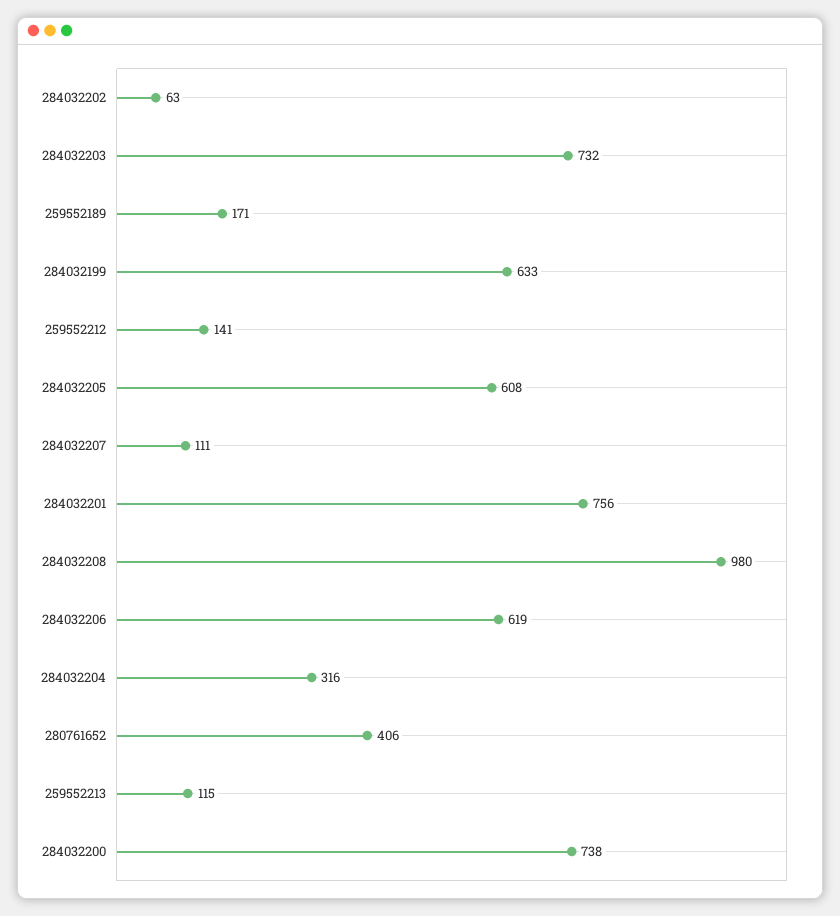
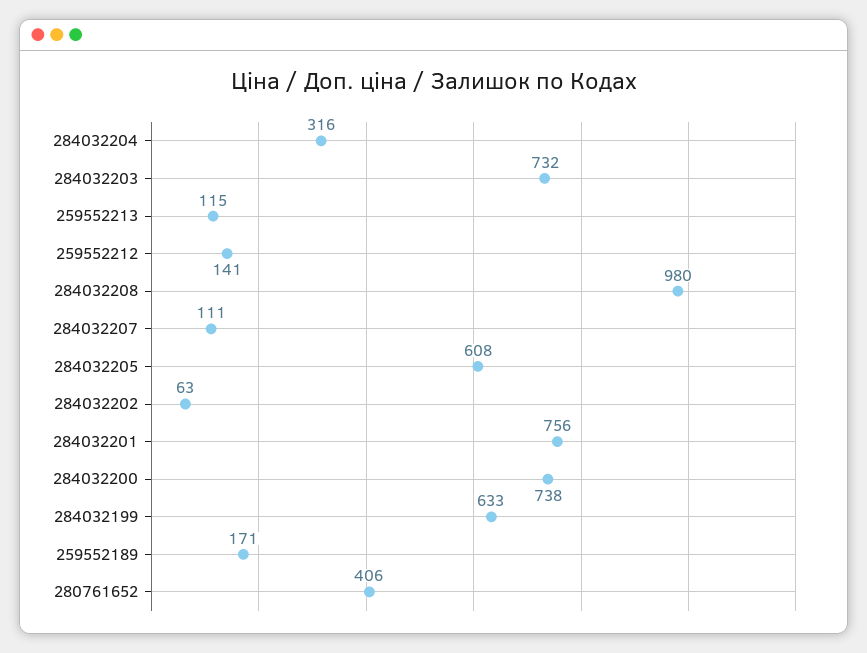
  {
    "284032202": 63,
    "284032203": 732,
    "259552189": 171,
    "284032199": 633,
    "259552212": 141,
    "284032205": 608,
    "284032207": 111,
    "284032201": 756,
    "284032208": 980,
-   "284032206": 619,
    "284032204": 316,
    "280761652": 406,
    "259552213": 115,
    "284032200": 738
  }

